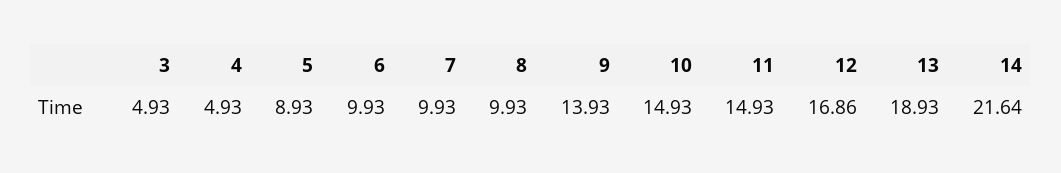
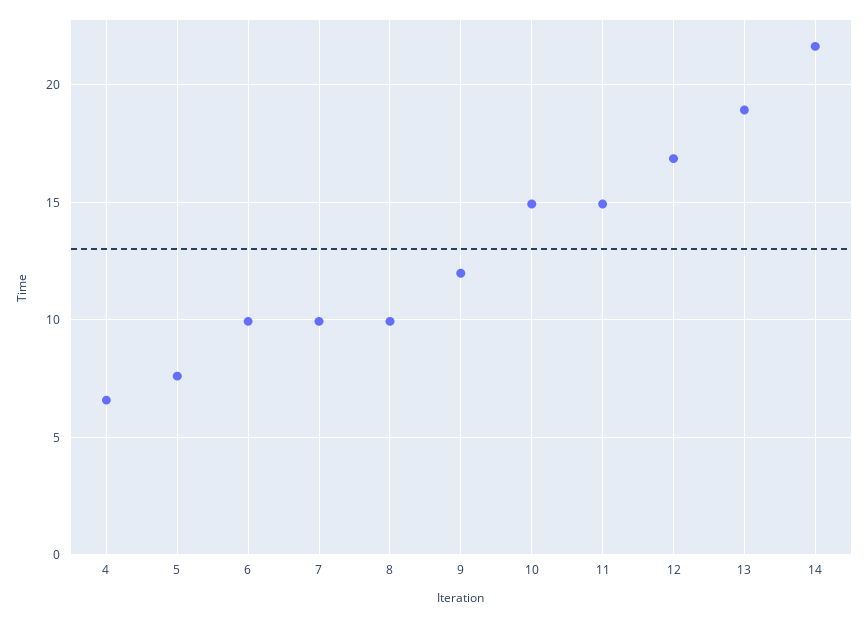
  {
-   "3": 4.93,
-   "4": 4.93,
+   "4": 6.5,
-   "5": 8.93,
+   "5": 7.5,
    "6": 9.93,
    "7": 9.93,
    "8": 9.93,
-   "9": 13.93,
+   "9": 12,
    "10": 14.93,
    "11": 14.93,
    "12": 16.86,
    "13": 18.93,
    "14": 21.64
  }

